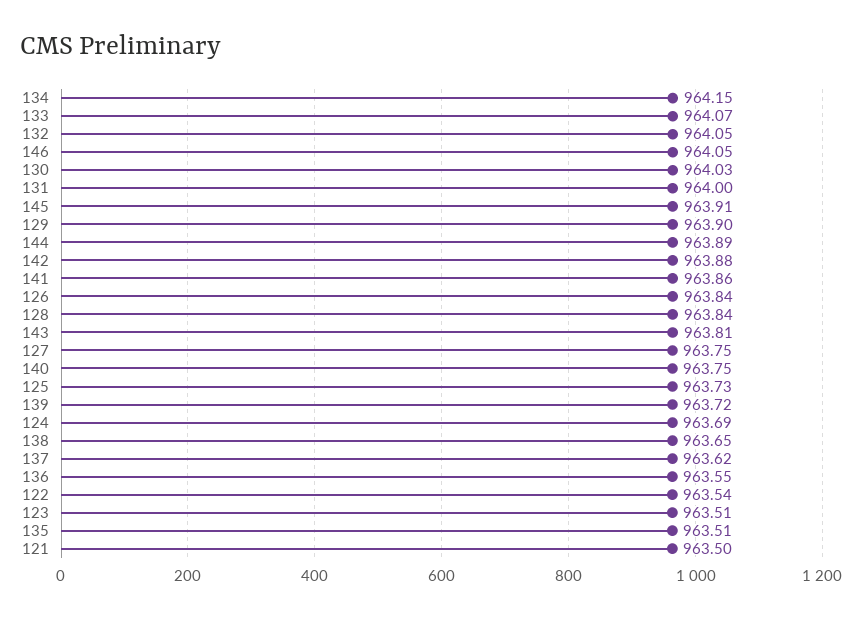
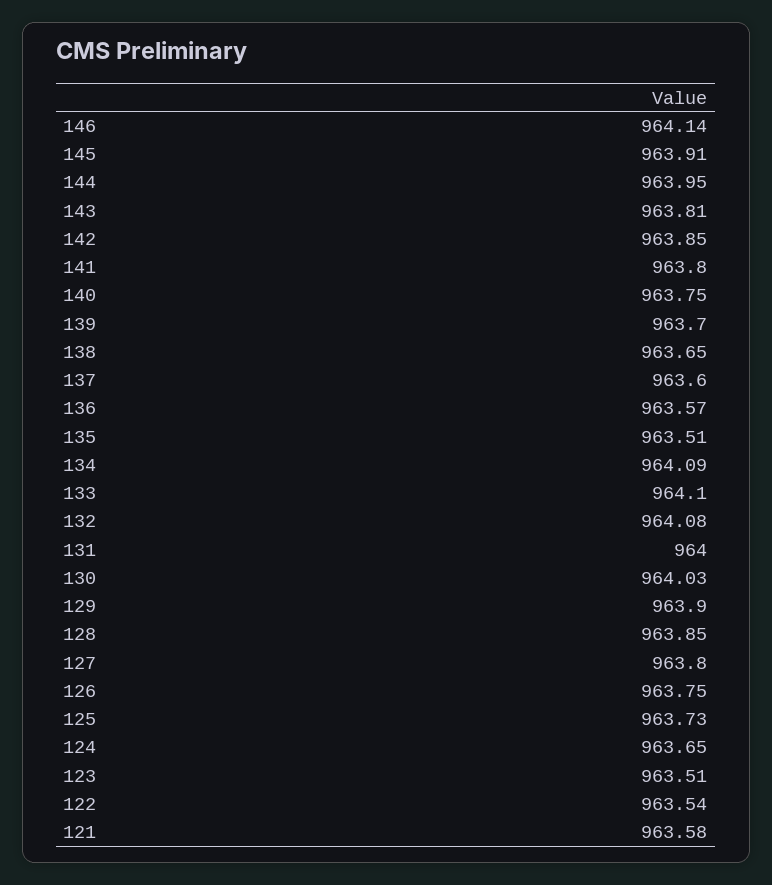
  {
-   "134": 964.15,
+   "134": 964.09,
-   "133": 964.07,
+   "133": 964.1,
-   "132": 964.05,
+   "132": 964.08,
-   "146": 964.05,
+   "146": 964.14,
    "130": 964.03,
    "131": 964,
    "145": 963.91,
    "129": 963.9,
-   "144": 963.89,
+   "144": 963.95,
-   "142": 963.88,
+   "142": 963.85,
-   "141": 963.86,
+   "141": 963.8,
-   "126": 963.84,
+   "126": 963.75,
-   "128": 963.84,
+   "128": 963.85,
    "143": 963.81,
-   "127": 963.75,
+   "127": 963.8,
    "140": 963.75,
    "125": 963.73,
-   "139": 963.72,
+   "139": 963.7,
-   "124": 963.69,
+   "124": 963.65,
    "138": 963.65,
-   "137": 963.62,
+   "137": 963.6,
-   "136": 963.55,
+   "136": 963.57,
    "122": 963.54,
    "123": 963.51,
    "135": 963.51,
-   "121": 963.5
+   "121": 963.58
  }

